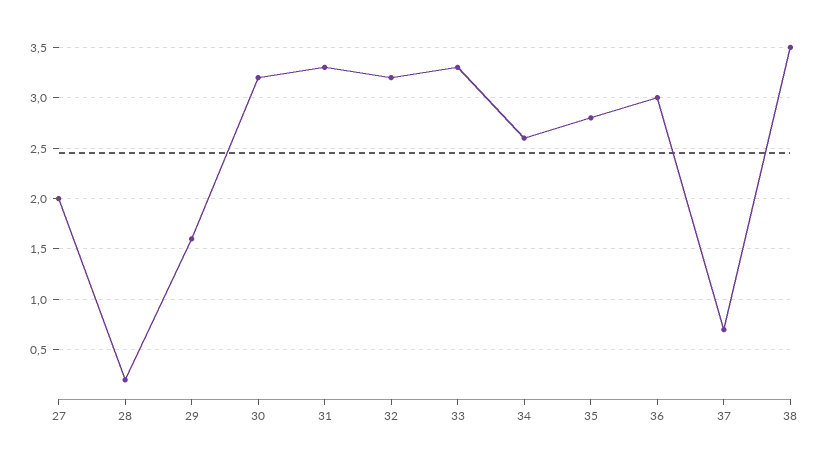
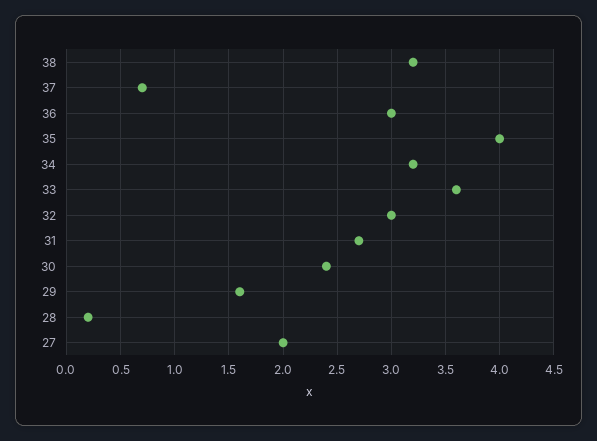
  {
    "27": 2,
    "28": 0.2,
    "29": 1.6,
-   "30": 3.2,
+   "30": 2.4,
-   "31": 3.3,
+   "31": 2.7,
-   "32": 3.2,
+   "32": 3,
-   "33": 3.3,
+   "33": 3.6,
-   "34": 2.6,
+   "34": 3.2,
-   "35": 2.8,
+   "35": 4,
    "36": 3,
    "37": 0.7,
-   "38": 3.5
+   "38": 3.2
  }

